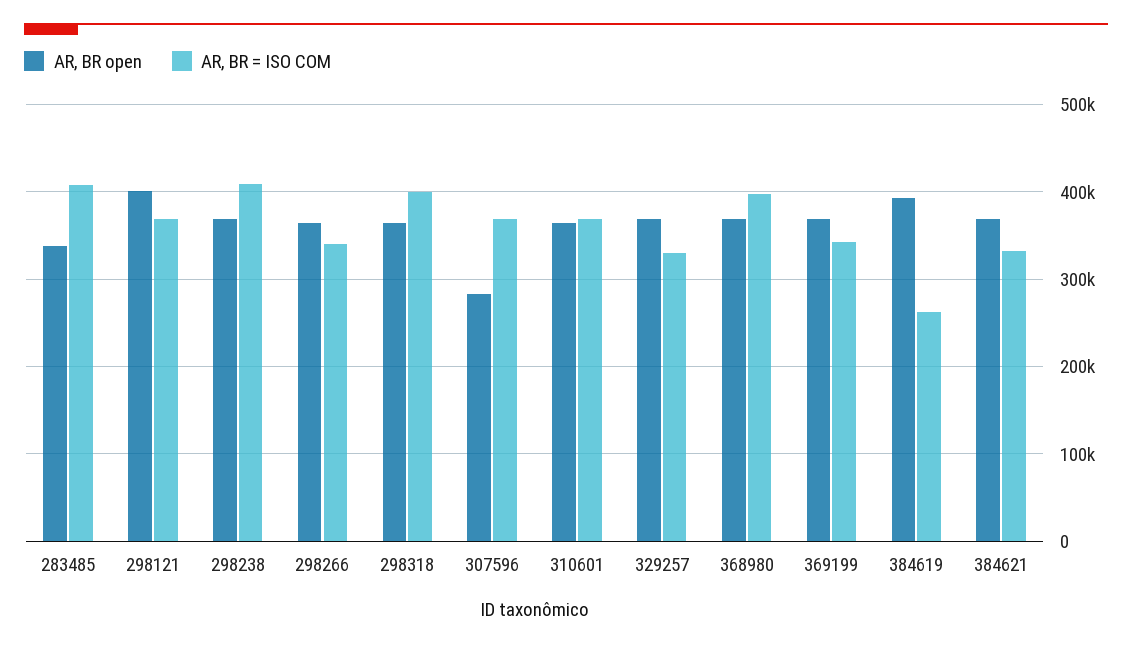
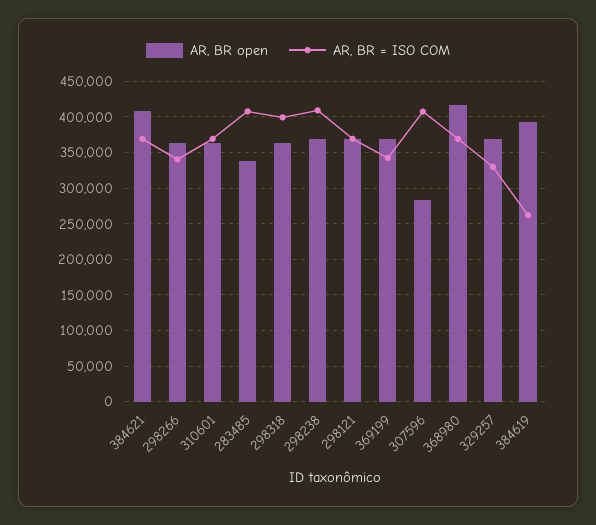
  {
    "AR, BR open": {
      "283485": 340000,
-     "298121": 400000,
+     "298121": 370000,
      "298238": 370000,
      "298266": 360000,
      "298318": 360000,
      "307596": 280000,
      "310601": 360000,
      "329257": 370000,
-     "368980": 370000,
+     "368980": 420000,
      "369199": 370000,
      "384619": 390000,
-     "384621": 370000
+     "384621": 410000
    },
    "AR, BR = ISO COM": {
      "283485": 410000,
      "298121": 370000,
      "298238": 410000,
      "298266": 340000,
      "298318": 400000,
-     "307596": 370000,
+     "307596": 410000,
      "310601": 370000,
      "329257": 330000,
-     "368980": 400000,
+     "368980": 370000,
      "369199": 340000,
      "384619": 260000,
-     "384621": 330000
+     "384621": 370000
    }
  }

